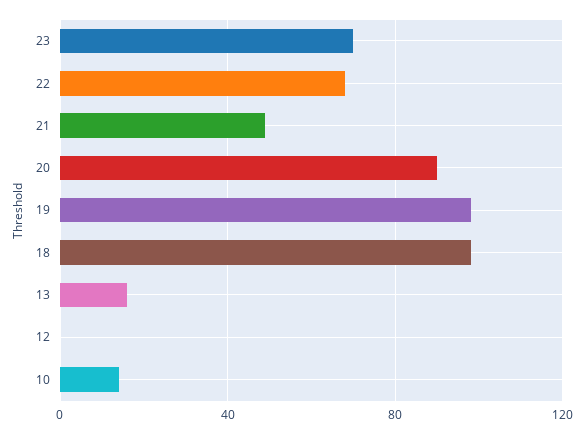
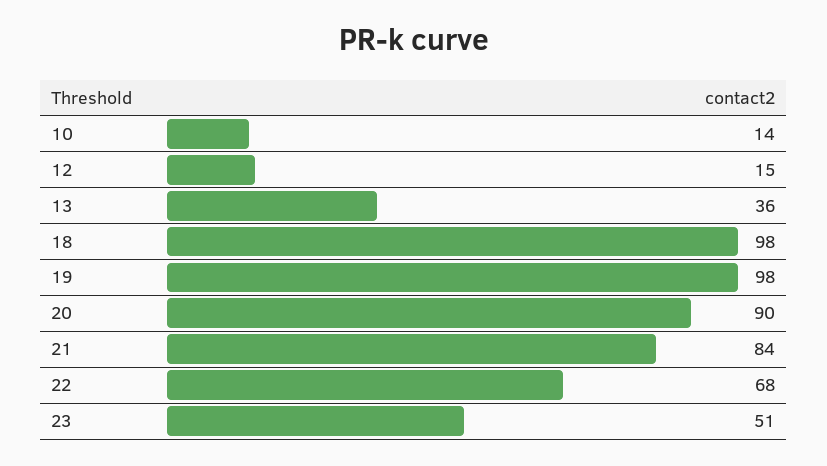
  {
-   "23": 70,
+   "23": 51,
    "22": 68,
-   "21": 50,
+   "21": 84,
    "20": 90,
    "19": 98,
    "18": 98,
-   "13": 15,
+   "13": 36,
-   "12": 0,
+   "12": 15,
    "10": 14
  }

